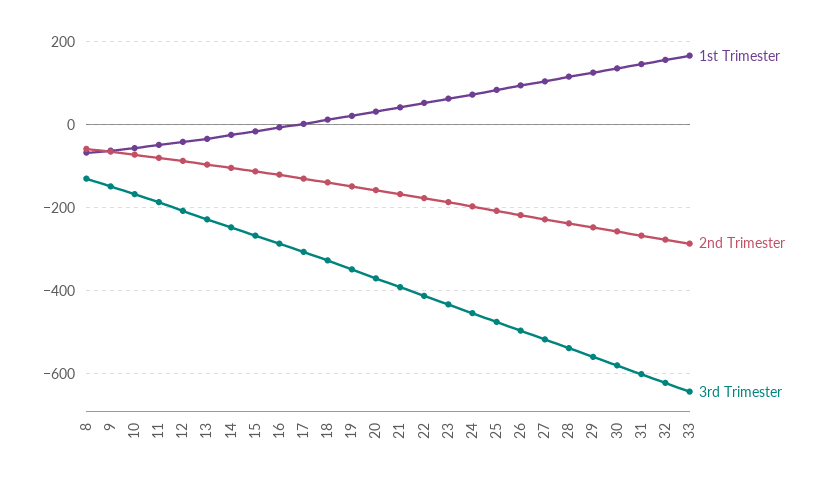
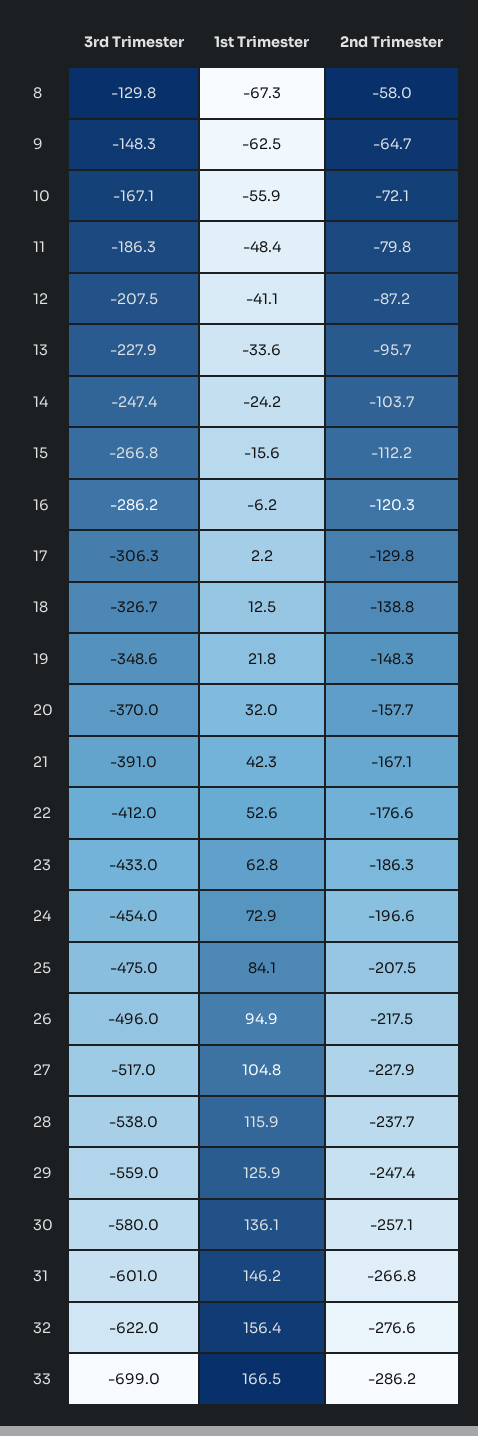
  {
    "1st Trimester": {
      "8": -67.3,
      "9": -62.5,
      "10": -55.9,
      "11": -48.4,
      "12": -41.1,
      "13": -33.6,
      "14": -24.2,
      "15": -15.6,
      "16": -6.2,
      "17": 2.2,
      "18": 12.5,
      "19": 21.8,
      "20": 32,
      "21": 42.3,
      "22": 52.6,
      "23": 62.8,
      "24": 72.9,
      "25": 84.1,
      "26": 94.9,
      "27": 104.8,
      "28": 115.9,
      "29": 125.9,
      "30": 136.1,
      "31": 146.2,
      "32": 156.4,
      "33": 166.5
    },
    "2nd Trimester": {
      "8": -58,
      "9": -64.7,
      "10": -72.1,
      "11": -79.8,
      "12": -87.2,
      "13": -95.7,
      "14": -103.7,
      "15": -112.2,
      "16": -120.3,
      "17": -129.8,
      "18": -138.8,
      "19": -148.3,
      "20": -157.7,
      "21": -167.1,
      "22": -176.6,
      "23": -186.3,
      "24": -196.6,
      "25": -207.5,
      "26": -217.5,
      "27": -227.9,
      "28": -237.7,
      "29": -247.4,
      "30": -257.1,
      "31": -266.8,
      "32": -276.6,
      "33": -286.2
    },
    "3rd Trimester": {
      "8": -129.8,
      "9": -148.3,
      "10": -167.1,
      "11": -186.3,
      "12": -207.5,
      "13": -227.9,
      "14": -247.4,
      "15": -266.8,
      "16": -286.2,
      "17": -306.3,
      "18": -326.7,
      "19": -348.6,
      "20": -370,
      "21": -391,
      "22": -412,
      "23": -433,
      "24": -454,
      "25": -475,
      "26": -496,
      "27": -517,
      "28": -538,
      "29": -559,
      "30": -580,
      "31": -601,
      "32": -622,
-     "33": -640
+     "33": -699
    }
  }

